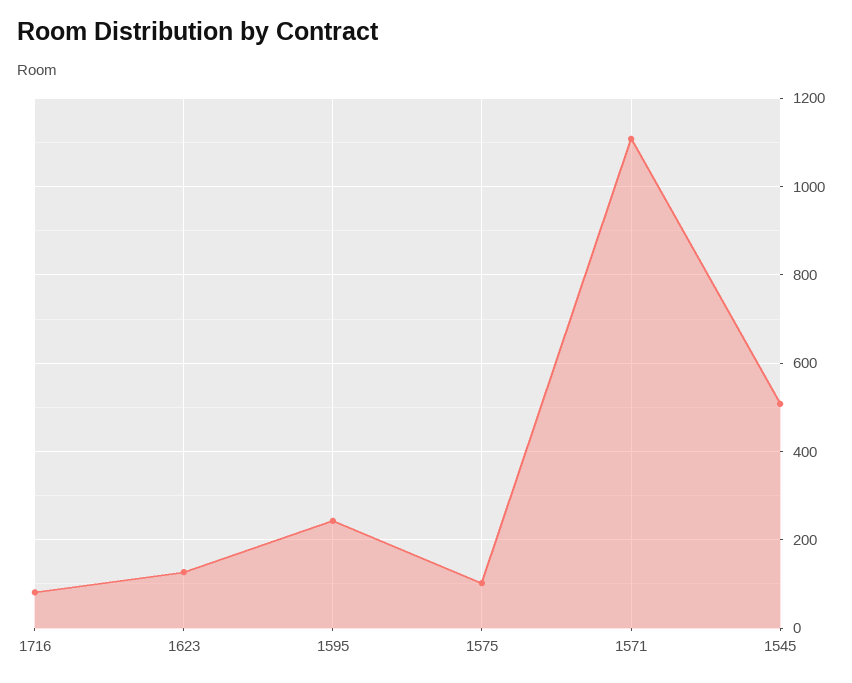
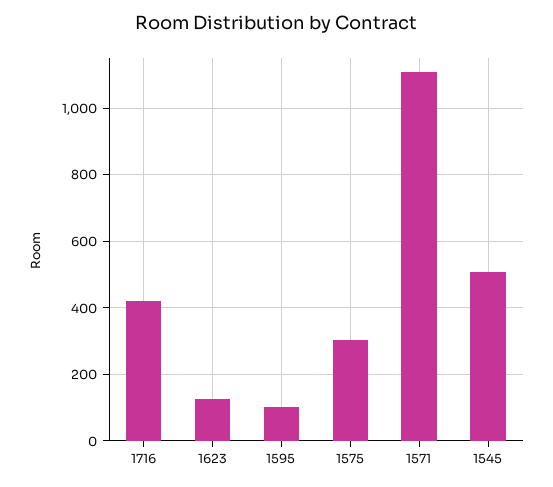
  {
-   "1716": 80,
+   "1716": 420,
    "1623": 120,
-   "1595": 240,
+   "1595": 100,
-   "1575": 100,
+   "1575": 300,
    "1571": 1100,
    "1545": 500
  }

